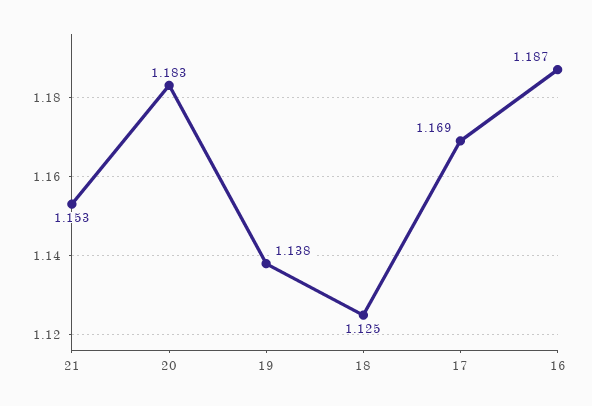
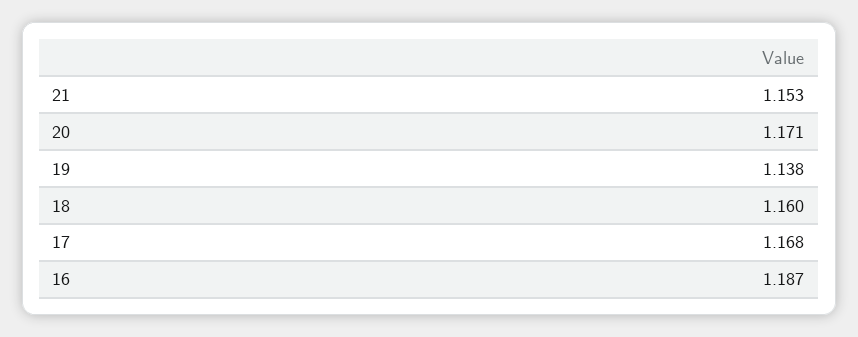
  {
    "21": 1.153,
-   "20": 1.183,
+   "20": 1.171,
    "19": 1.138,
-   "18": 1.125,
+   "18": 1.16,
-   "17": 1.169,
+   "17": 1.168,
    "16": 1.187
  }

